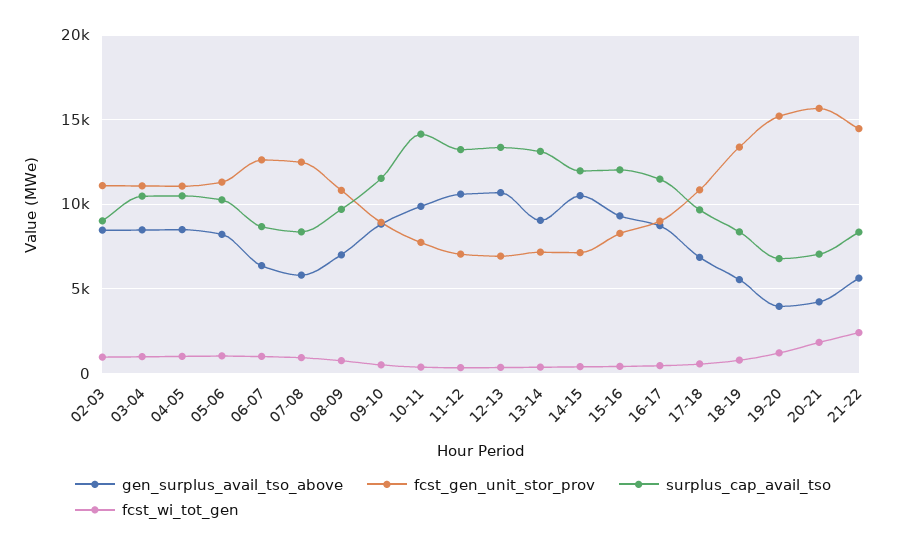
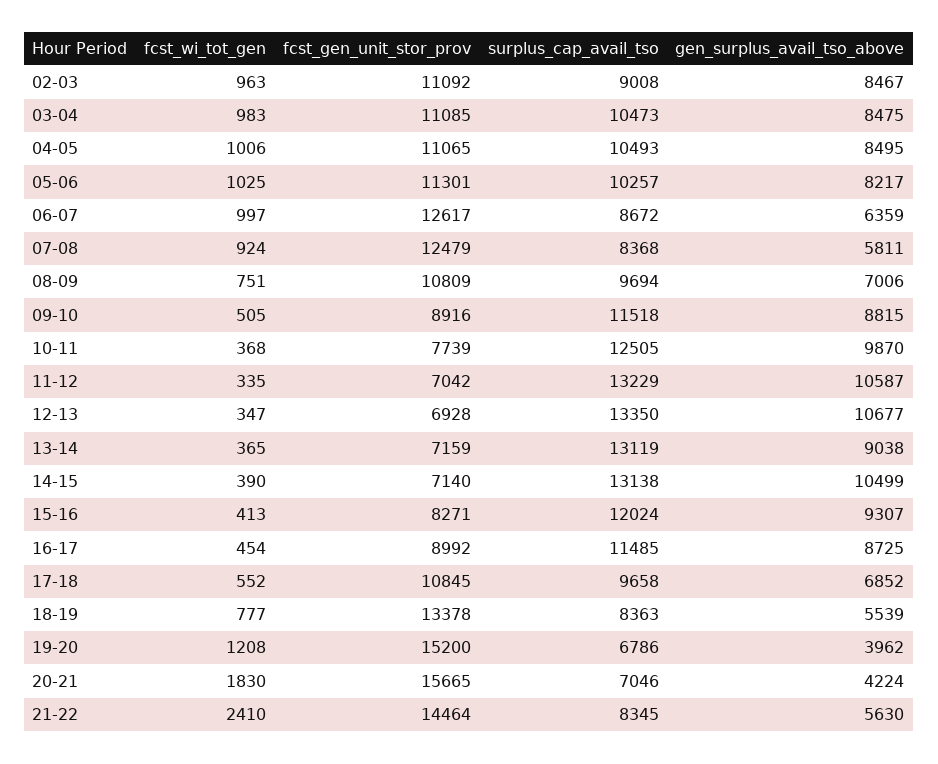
  {
    "gen_surplus_avail_tso_above": {
      "02-03": 8467,
      "03-04": 8475,
      "04-05": 8495,
      "05-06": 8217,
      "06-07": 6359,
      "07-08": 5811,
      "08-09": 7006,
      "09-10": 8815,
      "10-11": 9870,
      "11-12": 10587,
      "12-13": 10677,
      "13-14": 9038,
      "14-15": 10499,
      "15-16": 9307,
      "16-17": 8725,
      "17-18": 6852,
      "18-19": 5539,
      "19-20": 3962,
      "20-21": 4224,
      "21-22": 5630
    },
    "fcst_gen_unit_stor_prov": {
      "02-03": 11092,
      "03-04": 11085,
      "04-05": 11065,
      "05-06": 11301,
      "06-07": 12617,
      "07-08": 12479,
      "08-09": 10809,
      "09-10": 8916,
      "10-11": 7739,
      "11-12": 7042,
      "12-13": 6928,
      "13-14": 7159,
      "14-15": 7140,
      "15-16": 8271,
      "16-17": 8992,
      "17-18": 10845,
      "18-19": 13378,
      "19-20": 15200,
      "20-21": 15665,
      "21-22": 14464
    },
    "surplus_cap_avail_tso": {
      "02-03": 9008,
      "03-04": 10473,
      "04-05": 10493,
      "05-06": 10257,
      "06-07": 8672,
      "07-08": 8368,
      "08-09": 9694,
      "09-10": 11518,
-     "10-11": 14000,
+     "10-11": 12505,
      "11-12": 13229,
      "12-13": 13350,
      "13-14": 13119,
-     "14-15": 12000,
+     "14-15": 13138,
      "15-16": 12024,
      "16-17": 11485,
      "17-18": 9658,
      "18-19": 8363,
      "19-20": 6786,
      "20-21": 7046,
      "21-22": 8345
    },
    "fcst_wi_tot_gen": {
      "02-03": 963,
      "03-04": 983,
      "04-05": 1006,
      "05-06": 1025,
      "06-07": 997,
      "07-08": 924,
      "08-09": 751,
      "09-10": 505,
      "10-11": 368,
      "11-12": 335,
      "12-13": 347,
      "13-14": 365,
      "14-15": 390,
      "15-16": 413,
      "16-17": 454,
      "17-18": 552,
      "18-19": 777,
      "19-20": 1208,
      "20-21": 1830,
      "21-22": 2410
    }
  }

